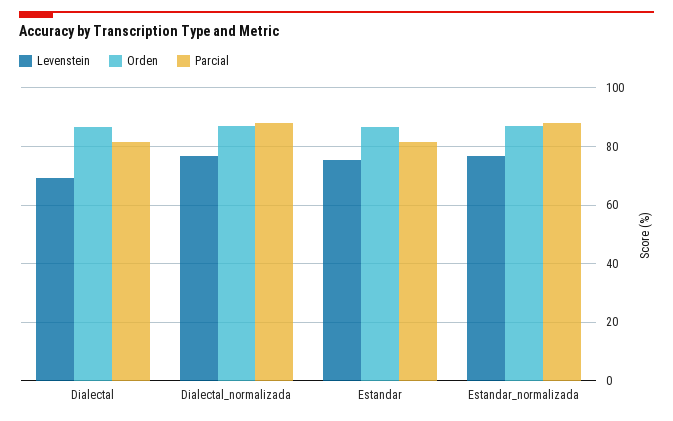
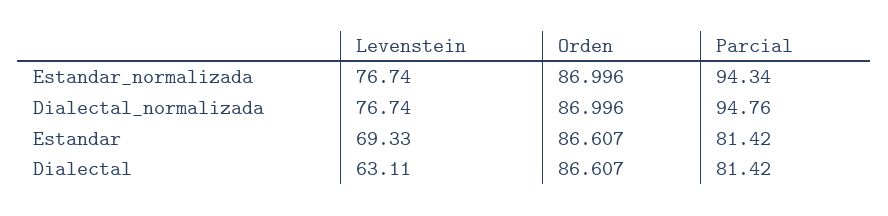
  {
    "Levenstein": {
-     "Dialectal": 70,
+     "Dialectal": 63.11,
      "Dialectal_normalizada": 76.74,
-     "Estandar": 75,
+     "Estandar": 69.33,
      "Estandar_normalizada": 76.74
    },
    "Orden": {
      "Dialectal": 86.607,
      "Dialectal_normalizada": 86.996,
      "Estandar": 86.607,
      "Estandar_normalizada": 86.996
    },
    "Parcial": {
      "Dialectal": 81.42,
-     "Dialectal_normalizada": 87.5,
+     "Dialectal_normalizada": 94.76,
      "Estandar": 81.42,
-     "Estandar_normalizada": 87.5
+     "Estandar_normalizada": 94.34
    }
  }

